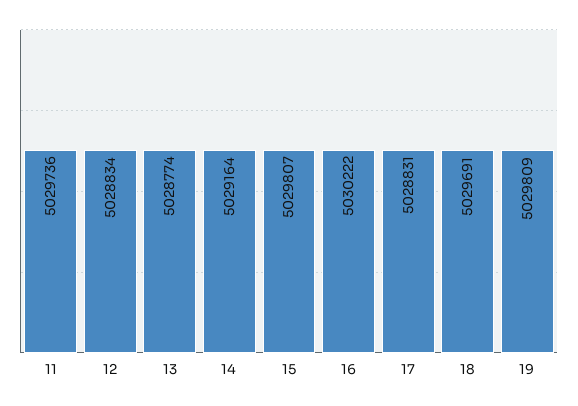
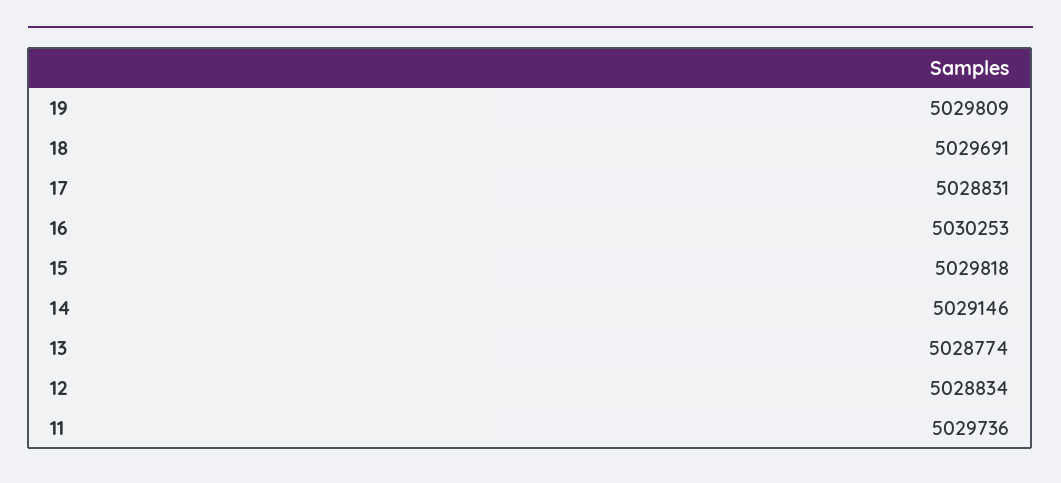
  {
    "11": 5029736,
    "12": 5028834,
    "13": 5028774,
-   "14": 5029164,
+   "14": 5029146,
-   "15": 5029807,
+   "15": 5029818,
-   "16": 5030222,
+   "16": 5030253,
    "17": 5028831,
    "18": 5029691,
    "19": 5029809
  }

